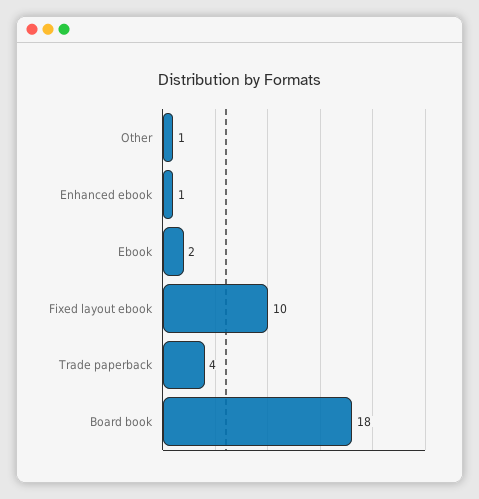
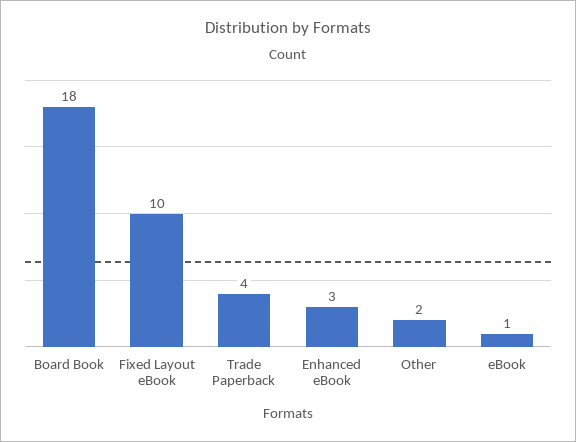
  {
-   "Other": 1,
+   "Other": 2,
-   "Enhanced ebook": 1,
+   "Enhanced ebook": 3,
-   "Ebook": 2,
+   "Ebook": 1,
    "Fixed layout ebook": 10,
    "Trade paperback": 4,
    "Board book": 18
  }

